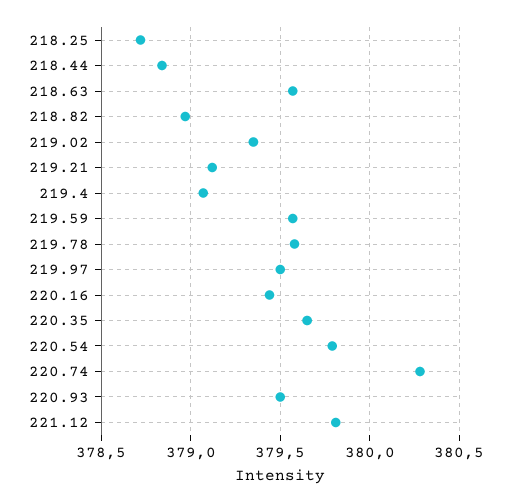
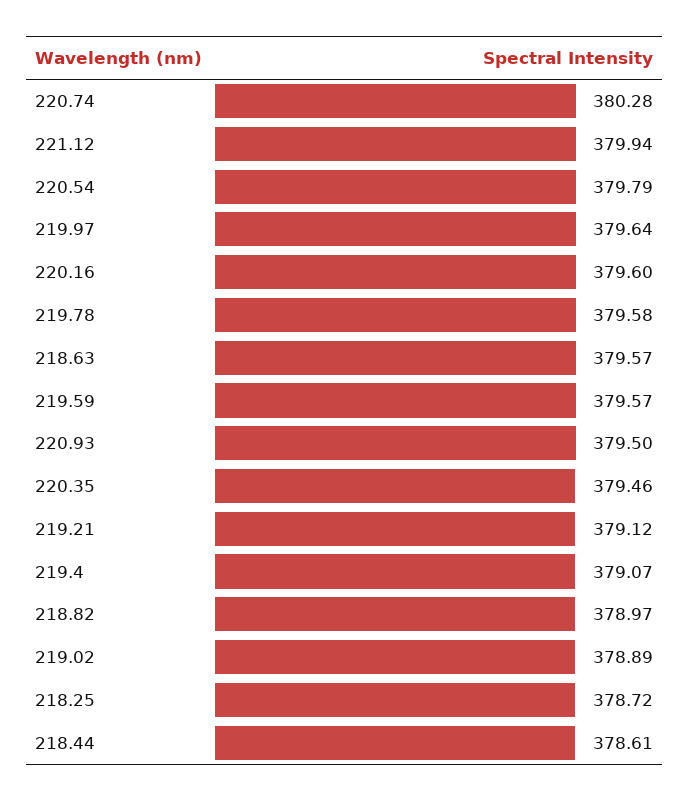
  {
    "218.25": 378.72,
-   "218.44": 378.85,
+   "218.44": 378.61,
    "218.63": 379.57,
    "218.82": 378.97,
-   "219.02": 379.35,
+   "219.02": 378.89,
    "219.21": 379.12,
    "219.4": 379.07,
    "219.59": 379.57,
    "219.78": 379.58,
-   "219.97": 379.5,
+   "219.97": 379.64,
-   "220.16": 379.45,
+   "220.16": 379.6,
-   "220.35": 379.65,
+   "220.35": 379.46,
    "220.54": 379.79,
    "220.74": 380.28,
    "220.93": 379.5,
-   "221.12": 379.8
+   "221.12": 379.94
  }

